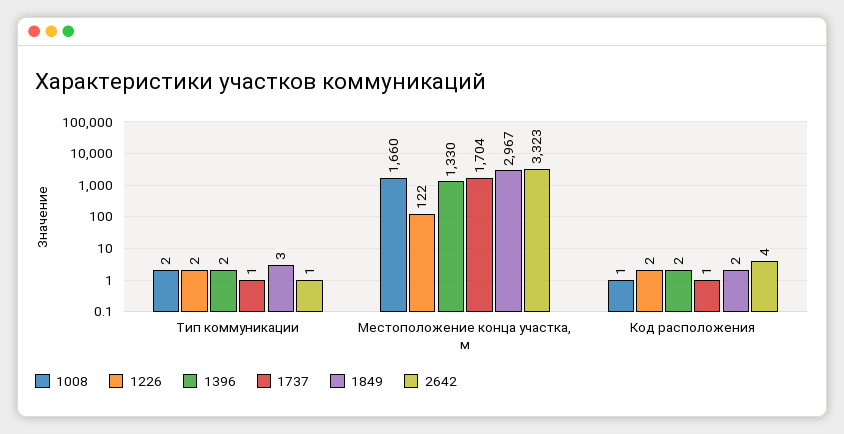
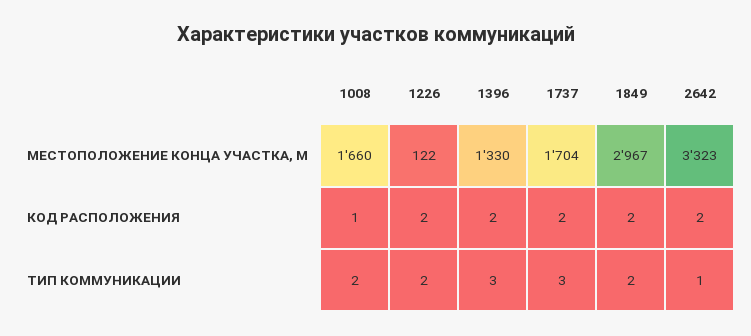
  {
    "1008": {
      "Тип коммуникации": 2,
      "Местоположение конца участка, м": 1660,
      "Код расположения": 1
    },
    "1226": {
      "Тип коммуникации": 2,
      "Местоположение конца участка, м": 122,
      "Код расположения": 2
    },
    "1396": {
-     "Тип коммуникации": 2,
+     "Тип коммуникации": 3,
      "Местоположение конца участка, м": 1330,
      "Код расположения": 2
    },
    "1737": {
-     "Тип коммуникации": 1,
+     "Тип коммуникации": 3,
      "Местоположение конца участка, м": 1704,
-     "Код расположения": 1
+     "Код расположения": 2
    },
    "1849": {
-     "Тип коммуникации": 3,
+     "Тип коммуникации": 2,
      "Местоположение конца участка, м": 2967,
      "Код расположения": 2
    },
    "2642": {
      "Тип коммуникации": 1,
      "Местоположение конца участка, м": 3323,
-     "Код расположения": 4
+     "Код расположения": 2
    }
  }

